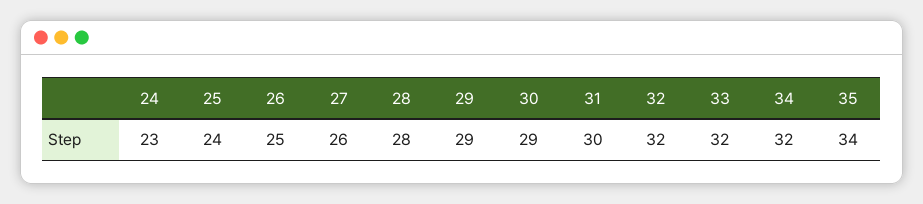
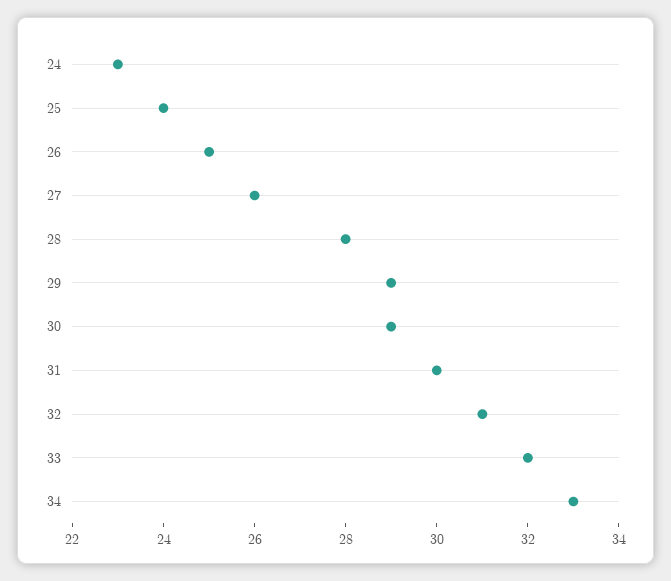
  {
    "24": 23,
    "25": 24,
    "26": 25,
    "27": 26,
    "28": 28,
    "29": 29,
    "30": 29,
    "31": 30,
-   "32": 32,
+   "32": 31,
    "33": 32,
-   "34": 32,
+   "34": 33
-   "35": 34
  }

